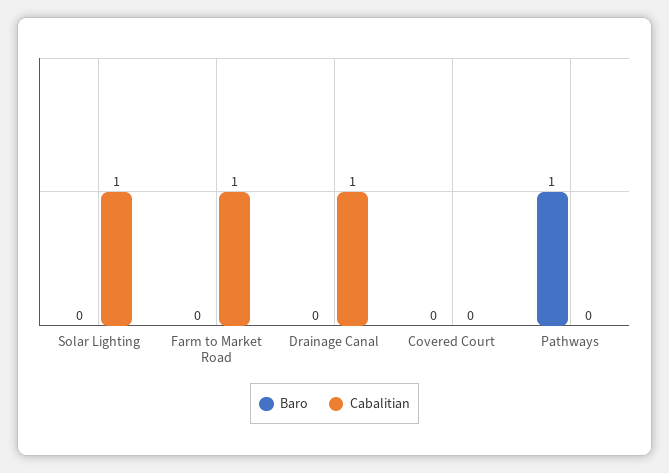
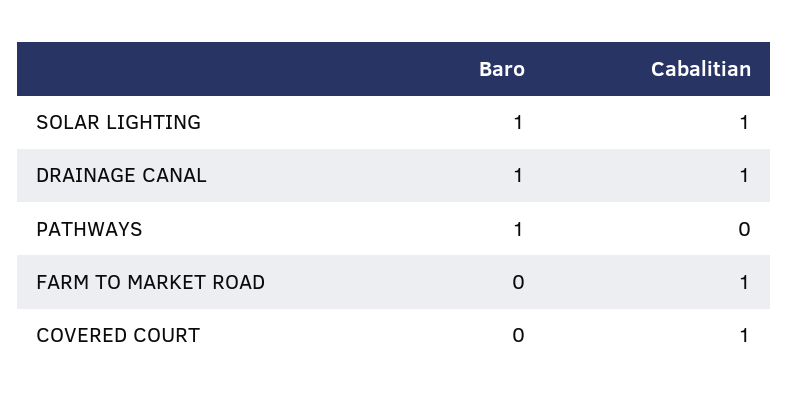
  {
    "Baro": {
-     "Solar Lighting": 0,
+     "Solar Lighting": 1,
      "Farm to Market Road": 0,
-     "Drainage Canal": 0,
+     "Drainage Canal": 1,
      "Covered Court": 0,
      "Pathways": 1
    },
    "Cabalitian": {
      "Solar Lighting": 1,
      "Farm to Market Road": 1,
      "Drainage Canal": 1,
-     "Covered Court": 0,
+     "Covered Court": 1,
      "Pathways": 0
    }
  }

